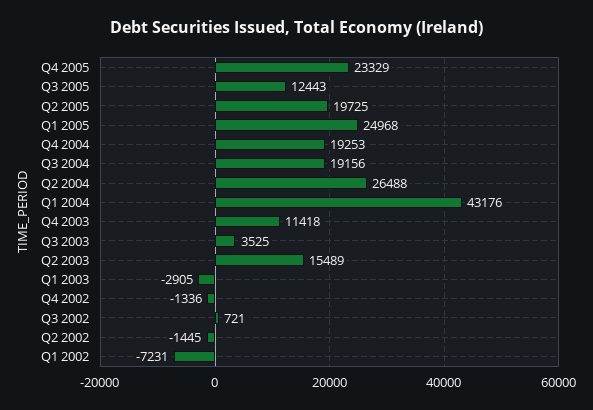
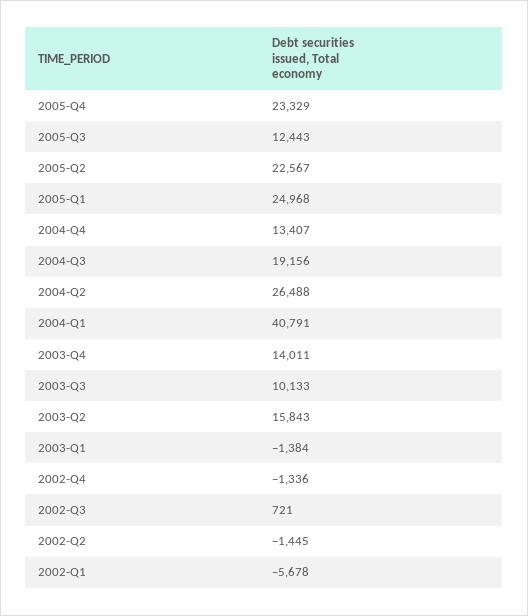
  {
    "Q4 2005": 23329,
    "Q3 2005": 12443,
-   "Q2 2005": 19725,
+   "Q2 2005": 22567,
    "Q1 2005": 24968,
-   "Q4 2004": 19253,
+   "Q4 2004": 13407,
    "Q3 2004": 19156,
    "Q2 2004": 26488,
-   "Q1 2004": 43176,
+   "Q1 2004": 40791,
-   "Q4 2003": 11418,
+   "Q4 2003": 14011,
-   "Q3 2003": 3525,
+   "Q3 2003": 10133,
-   "Q2 2003": 15489,
+   "Q2 2003": 15843,
-   "Q1 2003": -2905,
+   "Q1 2003": -1384,
    "Q4 2002": -1336,
    "Q3 2002": 721,
    "Q2 2002": -1445,
-   "Q1 2002": -7231
+   "Q1 2002": -5678
  }

